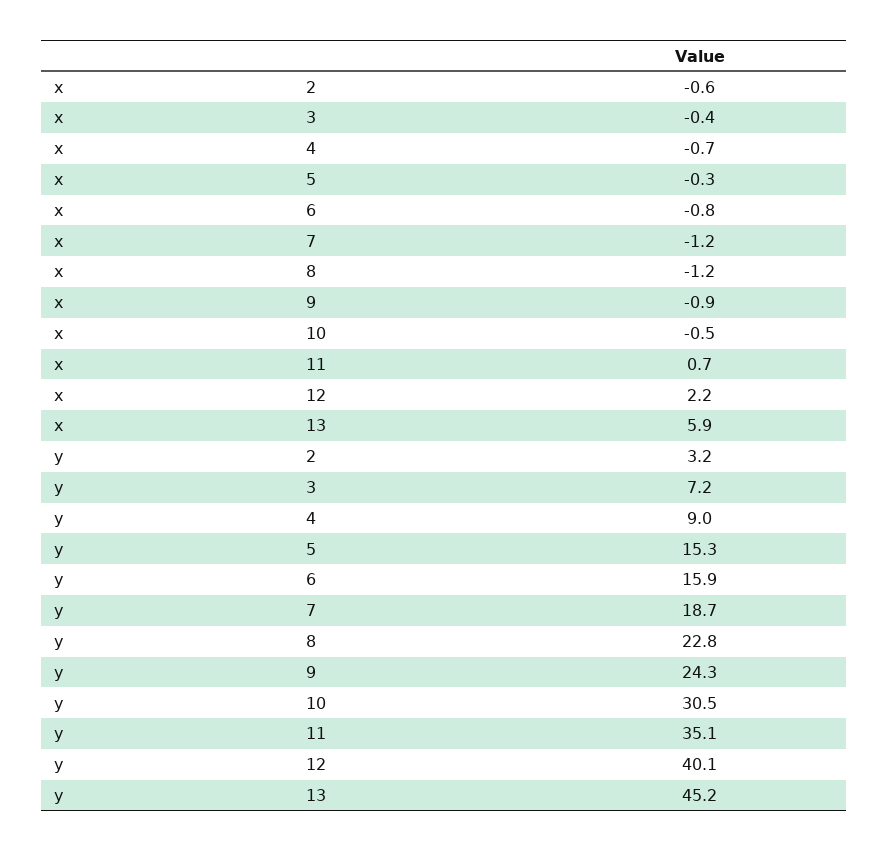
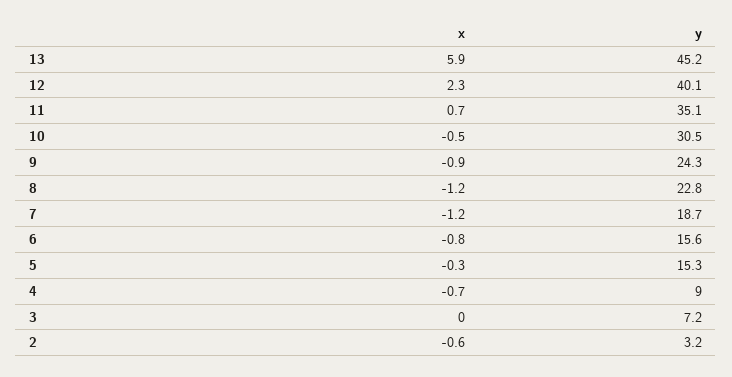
  {
    "x": {
      "2": -0.6,
-     "3": -0.4,
+     "3": 0,
      "4": -0.7,
      "5": -0.3,
      "6": -0.8,
      "7": -1.2,
      "8": -1.2,
      "9": -0.9,
      "10": -0.5,
      "11": 0.7,
-     "12": 2.2,
+     "12": 2.3,
      "13": 5.9
    },
    "y": {
      "2": 3.2,
      "3": 7.2,
      "4": 9,
      "5": 15.3,
-     "6": 15.9,
+     "6": 15.6,
      "7": 18.7,
      "8": 22.8,
      "9": 24.3,
      "10": 30.5,
      "11": 35.1,
      "12": 40.1,
      "13": 45.2
    }
  }

